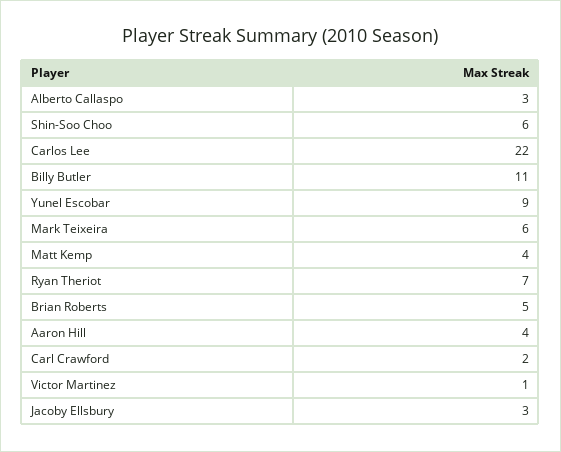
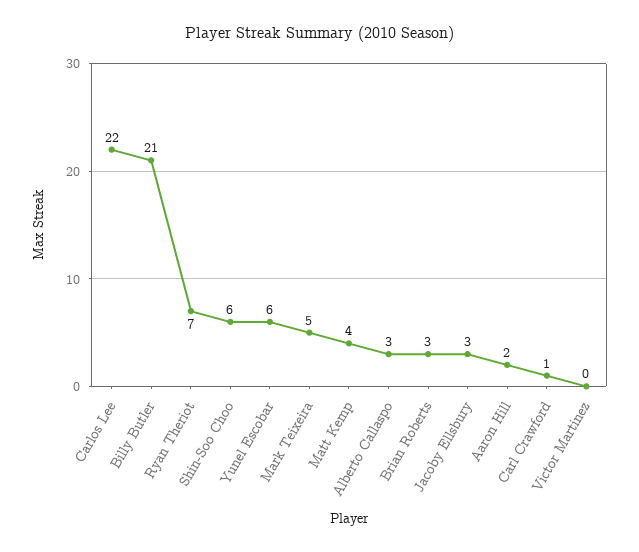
  {
    "Alberto Callaspo": 3,
    "Shin-Soo Choo": 6,
    "Carlos Lee": 22,
-   "Billy Butler": 11,
+   "Billy Butler": 21,
-   "Yunel Escobar": 9,
+   "Yunel Escobar": 6,
-   "Mark Teixeira": 6,
+   "Mark Teixeira": 5,
    "Matt Kemp": 4,
    "Ryan Theriot": 7,
-   "Brian Roberts": 5,
+   "Brian Roberts": 3,
-   "Aaron Hill": 4,
+   "Aaron Hill": 2,
-   "Carl Crawford": 2,
+   "Carl Crawford": 1,
-   "Victor Martinez": 1,
+   "Victor Martinez": 0,
    "Jacoby Ellsbury": 3
  }

